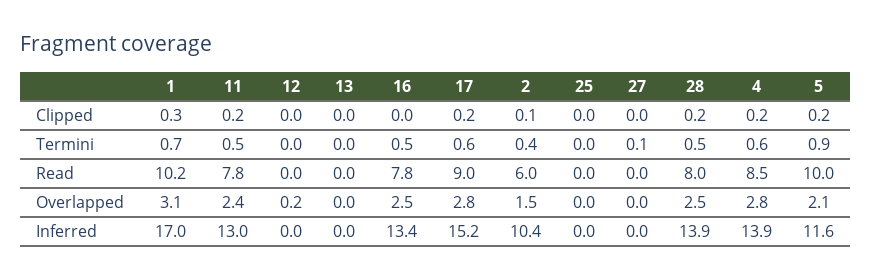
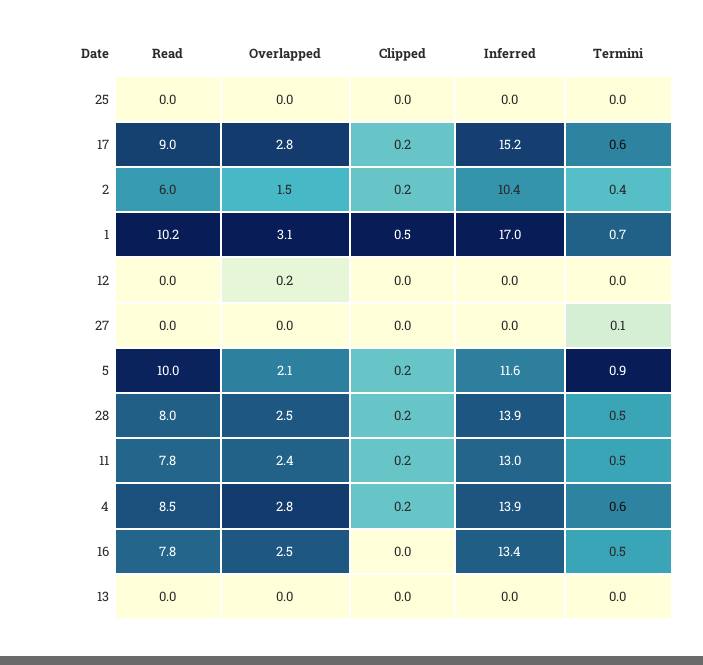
  {
    "1": {
-     "Clipped": 0.3,
+     "Clipped": 0.5,
      "Termini": 0.7,
      "Read": 10.2,
      "Overlapped": 3.1,
      "Inferred": 17
    },
    "11": {
      "Clipped": 0.2,
      "Termini": 0.5,
      "Read": 7.8,
      "Overlapped": 2.4,
      "Inferred": 13
    },
    "12": {
      "Clipped": 0,
      "Termini": 0,
      "Read": 0,
      "Overlapped": 0.2,
      "Inferred": 0
    },
    "13": {
      "Clipped": 0,
      "Termini": 0,
      "Read": 0,
      "Overlapped": 0,
      "Inferred": 0
    },
    "16": {
      "Clipped": 0,
      "Termini": 0.5,
      "Read": 7.8,
      "Overlapped": 2.5,
      "Inferred": 13.4
    },
    "17": {
      "Clipped": 0.2,
      "Termini": 0.6,
      "Read": 9,
      "Overlapped": 2.8,
      "Inferred": 15.2
    },
    "2": {
-     "Clipped": 0.1,
+     "Clipped": 0.2,
      "Termini": 0.4,
      "Read": 6,
      "Overlapped": 1.5,
      "Inferred": 10.4
    },
    "25": {
      "Clipped": 0,
      "Termini": 0,
      "Read": 0,
      "Overlapped": 0,
      "Inferred": 0
    },
    "27": {
      "Clipped": 0,
      "Termini": 0.1,
      "Read": 0,
      "Overlapped": 0,
      "Inferred": 0
    },
    "28": {
      "Clipped": 0.2,
      "Termini": 0.5,
      "Read": 8,
      "Overlapped": 2.5,
      "Inferred": 13.9
    },
    "4": {
      "Clipped": 0.2,
      "Termini": 0.6,
      "Read": 8.5,
      "Overlapped": 2.8,
      "Inferred": 13.9
    },
    "5": {
      "Clipped": 0.2,
      "Termini": 0.9,
      "Read": 10,
      "Overlapped": 2.1,
      "Inferred": 11.6
    }
  }

